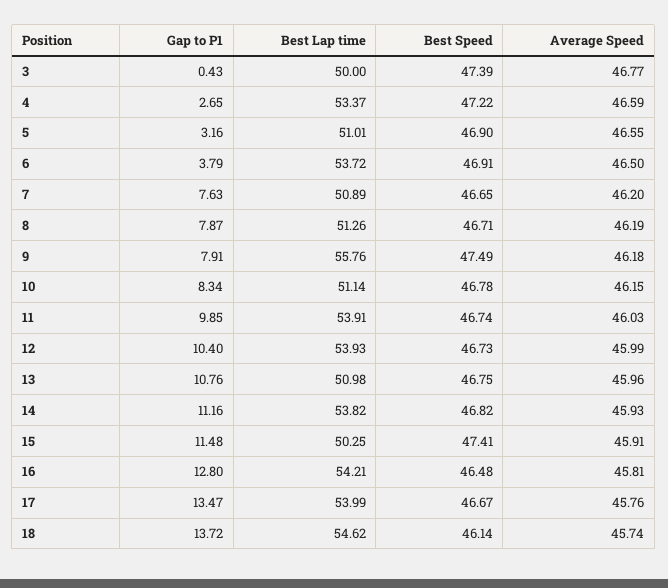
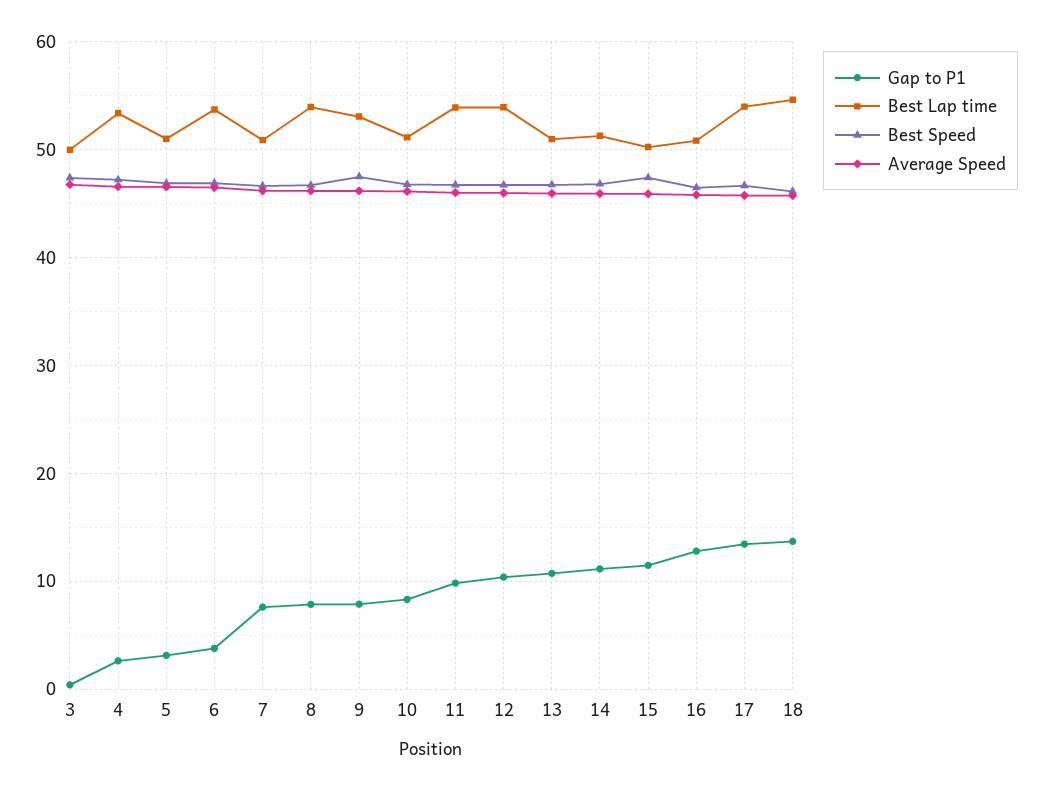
  {
    "Gap to P1": {
      "3": 0.43,
      "4": 2.65,
      "5": 3.16,
      "6": 3.79,
      "7": 7.63,
      "8": 7.87,
      "9": 7.91,
      "10": 8.34,
      "11": 9.85,
      "12": 10.4,
      "13": 10.76,
      "14": 11.16,
      "15": 11.48,
      "16": 12.8,
      "17": 13.47,
      "18": 13.72
    },
    "Best Lap time": {
      "3": 50,
      "4": 53.37,
      "5": 51.01,
      "6": 53.72,
      "7": 50.89,
-     "8": 51.26,
+     "8": 54,
-     "9": 55.76,
+     "9": 53,
      "10": 51.14,
      "11": 53.91,
      "12": 53.93,
      "13": 50.98,
-     "14": 53.82,
+     "14": 51,
      "15": 50.25,
-     "16": 54.21,
+     "16": 51,
      "17": 53.99,
      "18": 54.62
    },
    "Best Speed": {
      "3": 47.39,
      "4": 47.22,
      "5": 46.9,
      "6": 46.91,
      "7": 46.65,
      "8": 46.71,
      "9": 47.49,
      "10": 46.78,
      "11": 46.74,
      "12": 46.73,
      "13": 46.75,
      "14": 46.82,
      "15": 47.41,
      "16": 46.48,
      "17": 46.67,
      "18": 46.14
    },
    "Average Speed": {
      "3": 46.77,
      "4": 46.59,
      "5": 46.55,
      "6": 46.5,
      "7": 46.2,
      "8": 46.19,
      "9": 46.18,
      "10": 46.15,
      "11": 46.03,
      "12": 45.99,
      "13": 45.96,
      "14": 45.93,
      "15": 45.91,
      "16": 45.81,
      "17": 45.76,
      "18": 45.74
    }
  }

